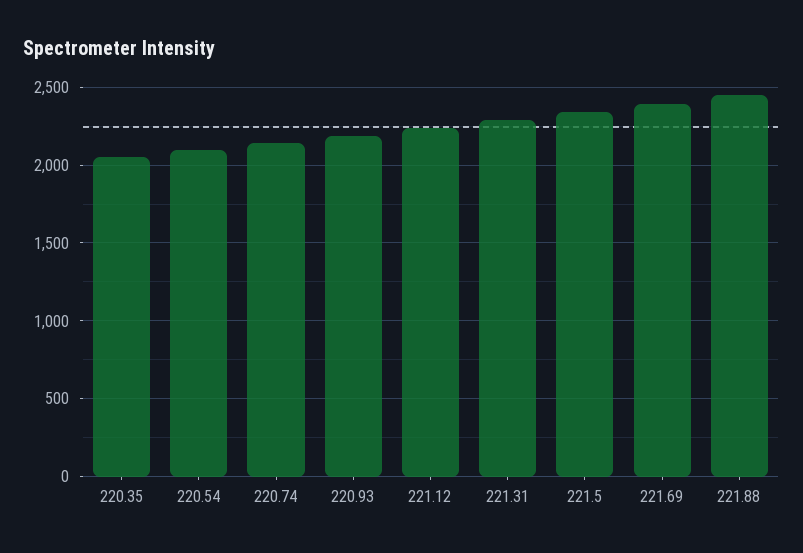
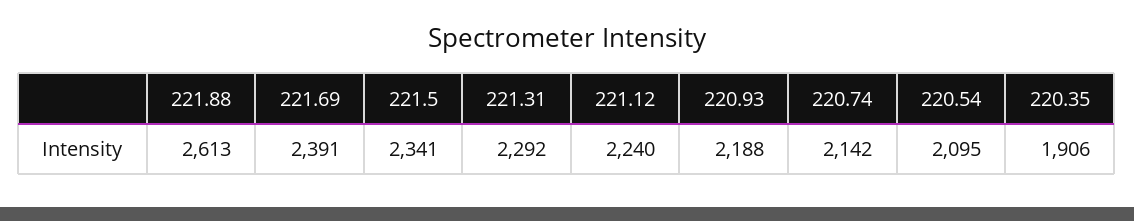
  {
-   "220.35": 2050,
+   "220.35": 1906,
    "220.54": 2095,
    "220.74": 2142,
    "220.93": 2188,
    "221.12": 2240,
    "221.31": 2292,
    "221.5": 2341,
    "221.69": 2391,
-   "221.88": 2450
+   "221.88": 2613
  }

